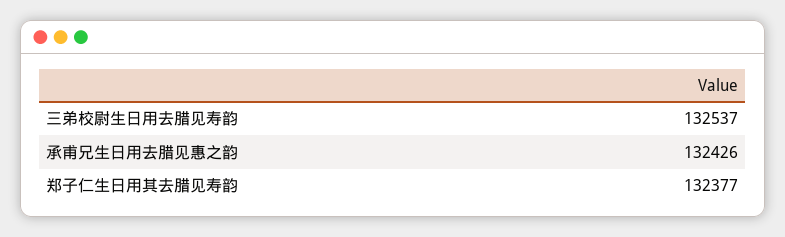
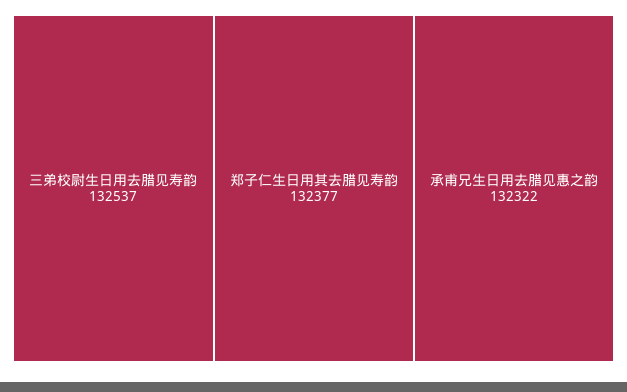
  {
    "三弟校尉生日用去腊见寿韵": 132537,
-   "承甫兄生日用去腊见惠之韵": 132426,
+   "承甫兄生日用去腊见惠之韵": 132322,
    "郑子仁生日用其去腊见寿韵": 132377
  }

